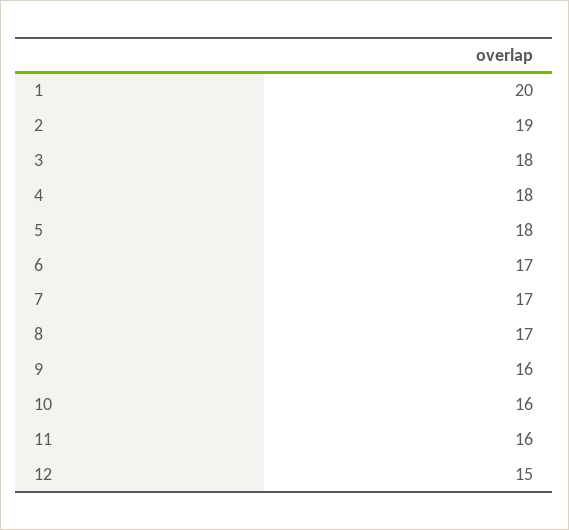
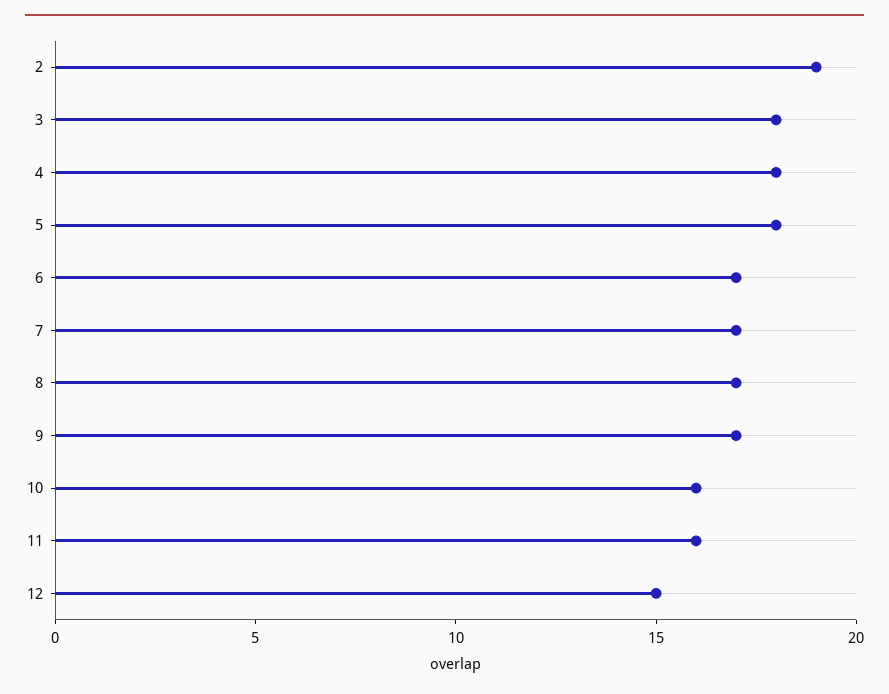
  {
-   "1": 20,
    "2": 19,
    "3": 18,
    "4": 18,
    "5": 18,
    "6": 17,
    "7": 17,
    "8": 17,
-   "9": 16,
+   "9": 17,
    "10": 16,
    "11": 16,
    "12": 15
  }

